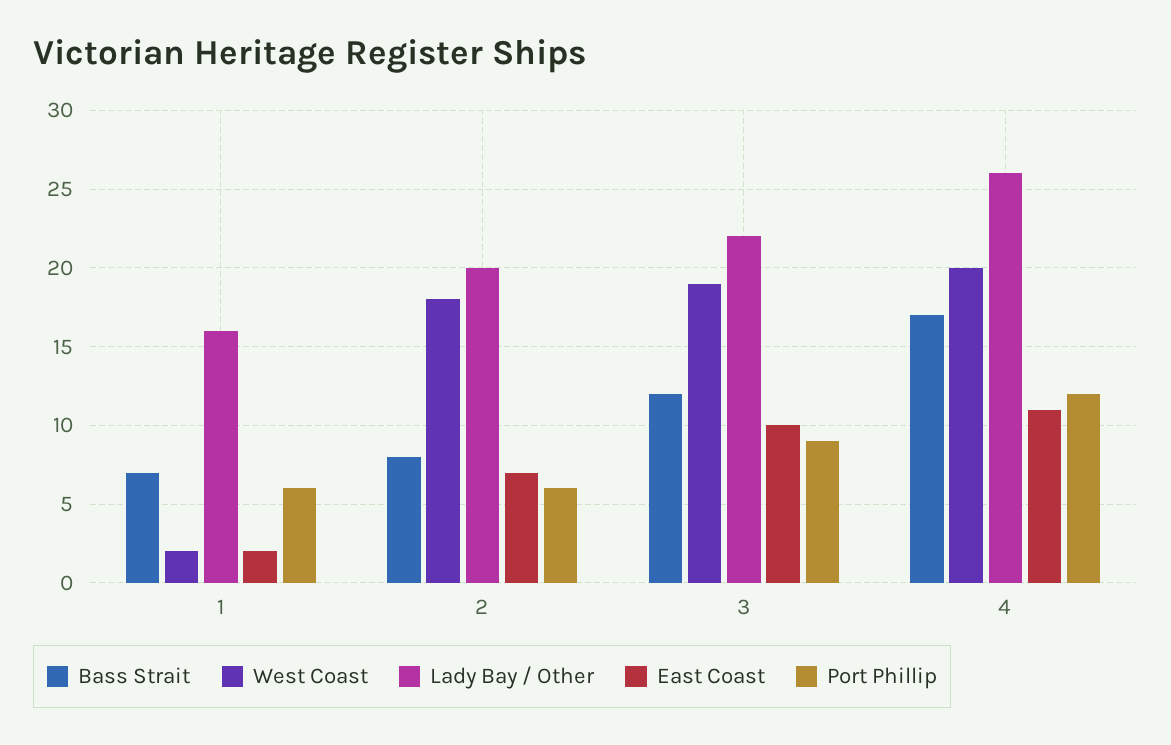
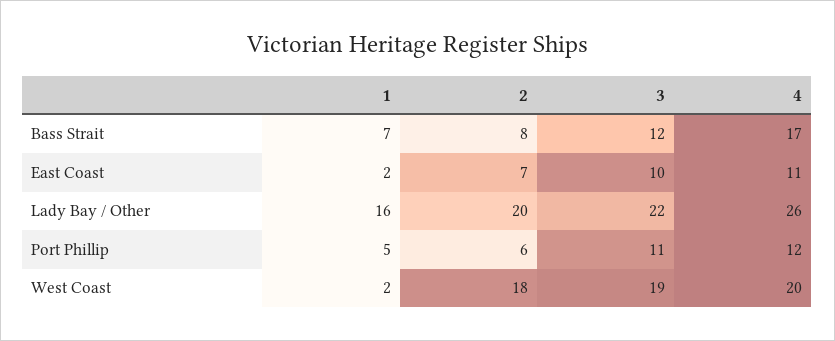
  {
    "Bass Strait": {
      "1": 7,
      "2": 8,
      "3": 12,
      "4": 17
    },
    "West Coast": {
      "1": 2,
      "2": 18,
      "3": 19,
      "4": 20
    },
    "Lady Bay / Other": {
      "1": 16,
      "2": 20,
      "3": 22,
      "4": 26
    },
    "East Coast": {
      "1": 2,
      "2": 7,
      "3": 10,
      "4": 11
    },
    "Port Phillip": {
-     "1": 6,
+     "1": 5,
      "2": 6,
-     "3": 9,
+     "3": 11,
      "4": 12
    }
  }

